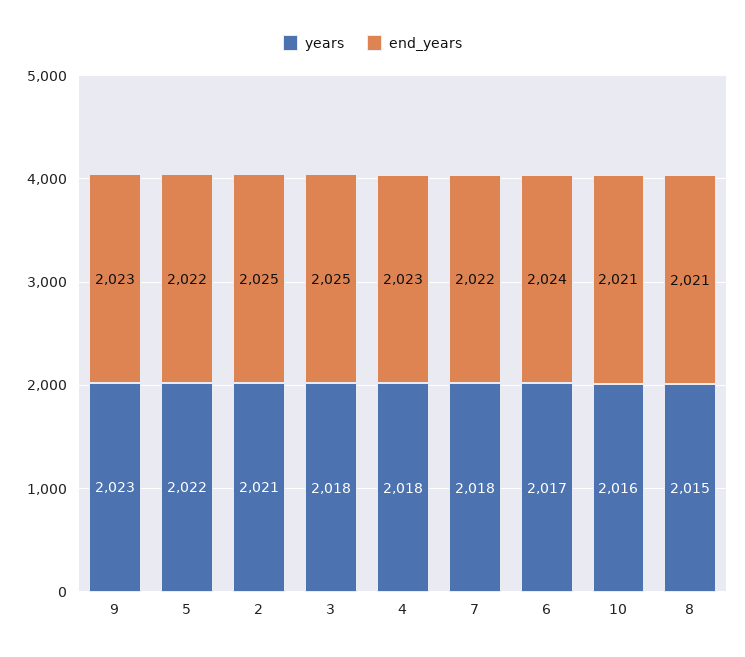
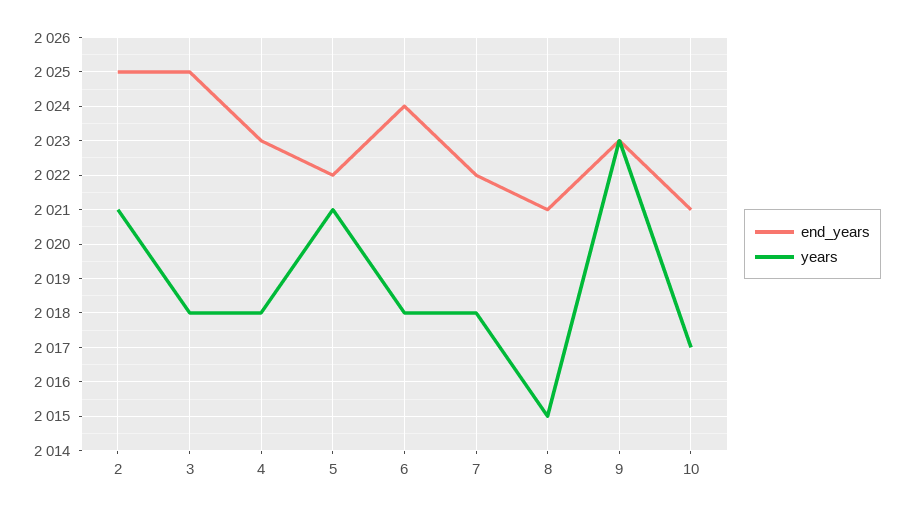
  {
    "years": {
      "9": 2023,
-     "5": 2022,
+     "5": 2021,
      "2": 2021,
      "3": 2018,
      "4": 2018,
      "7": 2018,
-     "6": 2017,
+     "6": 2018,
-     "10": 2016,
+     "10": 2017,
      "8": 2015
    },
    "end_years": {
      "9": 2023,
      "5": 2022,
      "2": 2025,
      "3": 2025,
      "4": 2023,
      "7": 2022,
      "6": 2024,
      "10": 2021,
      "8": 2021
    }
  }

